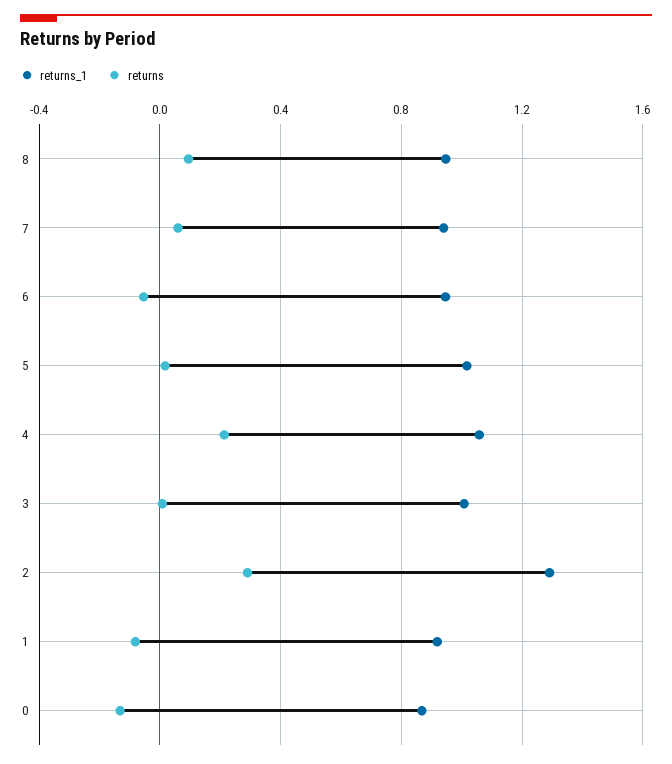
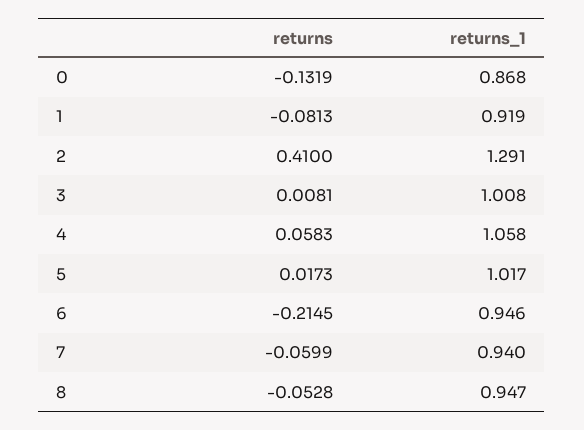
  {
    "returns_1": {
      "8": 0.947,
      "7": 0.94,
      "6": 0.946,
      "5": 1.017,
      "4": 1.058,
      "3": 1.008,
      "2": 1.291,
      "1": 0.919,
      "0": 0.868
    },
    "returns": {
-     "8": 0.1,
+     "8": -0.0528,
-     "7": 0.05,
+     "7": -0.0599,
-     "6": -0.05,
+     "6": -0.2145,
      "5": 0.0173,
-     "4": 0.2,
+     "4": 0.0583,
      "3": 0.0081,
-     "2": 0.3,
+     "2": 0.41,
      "1": -0.0813,
      "0": -0.1319
    }
  }

